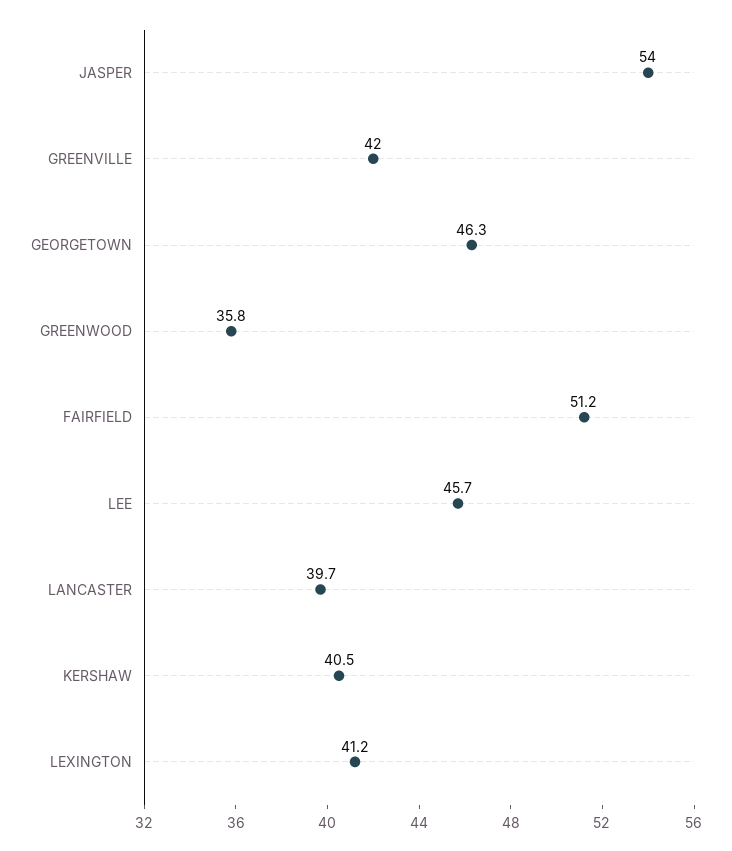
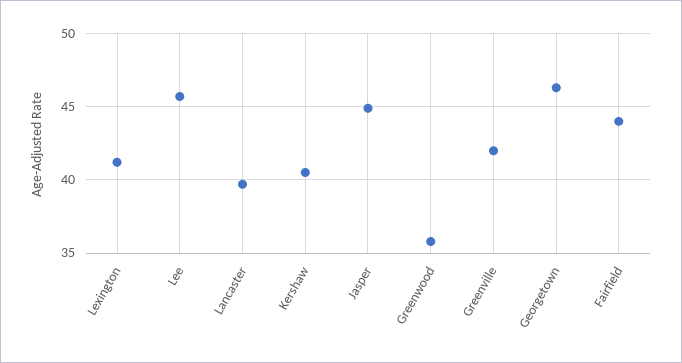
  {
-   "JASPER": 54,
+   "JASPER": 45,
    "GREENVILLE": 42,
    "GEORGETOWN": 46.3,
    "GREENWOOD": 35.8,
-   "FAIRFIELD": 51.2,
+   "FAIRFIELD": 44,
    "LEE": 45.7,
    "LANCASTER": 39.7,
    "KERSHAW": 40.5,
    "LEXINGTON": 41.2
  }

